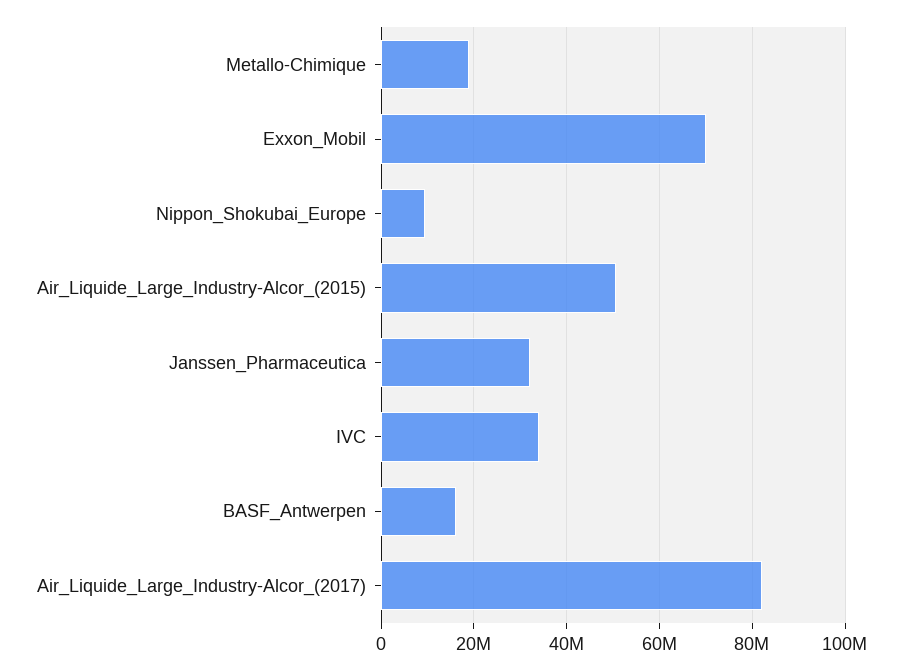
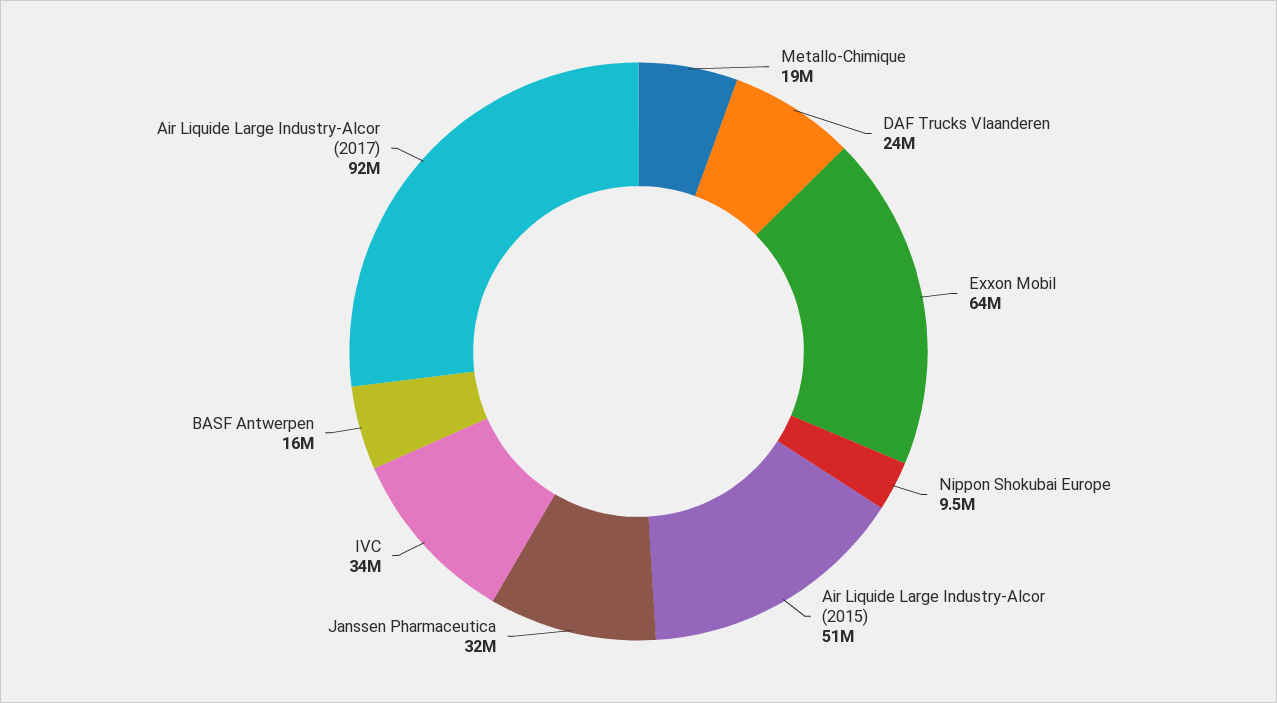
  {
    "Metallo-Chimique": 19000000,
-   "Exxon_Mobil": 70000000,
+   "Exxon_Mobil": 64000000,
    "Nippon_Shokubai_Europe": 9500000,
    "Air_Liquide_Large_Industry-Alcor_(2015)": 51000000,
    "Janssen_Pharmaceutica": 32000000,
    "IVC": 34000000,
    "BASF_Antwerpen": 16000000,
-   "Air_Liquide_Large_Industry-Alcor_(2017)": 82000000
+   "Air_Liquide_Large_Industry-Alcor_(2017)": 92000000,
+   "DAF Trucks Vlaanderen": 24000000
  }

